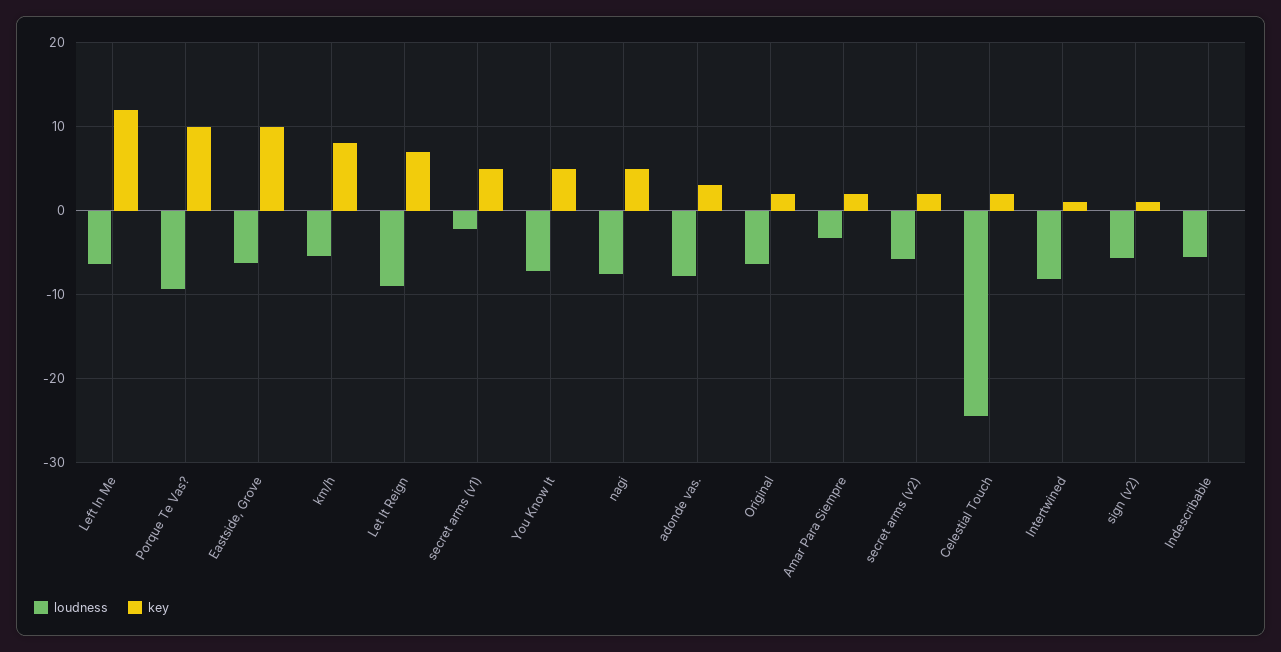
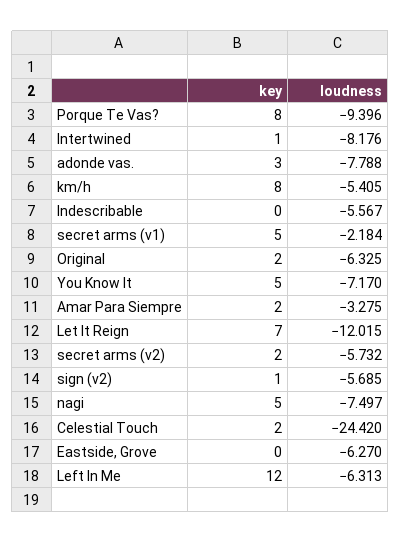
  {
    "loudness": {
      "Left In Me": -6.313,
      "Porque Te Vas?": -9.396,
      "Eastside, Grove": -6.27,
      "km/h": -5.405,
-     "Let It Reign": -9,
+     "Let It Reign": -12.015,
      "secret arms (v1)": -2.184,
      "You Know It": -7.17,
      "nagi": -7.497,
      "adonde vas.": -7.788,
      "Original": -6.325,
      "Amar Para Siempre": -3.275,
      "secret arms (v2)": -5.732,
      "Celestial Touch": -24.42,
      "Intertwined": -8.176,
      "sign (v2)": -5.685,
      "Indescribable": -5.567
    },
    "key": {
      "Left In Me": 12,
-     "Porque Te Vas?": 10,
+     "Porque Te Vas?": 8,
-     "Eastside, Grove": 10,
+     "Eastside, Grove": 0,
      "km/h": 8,
      "Let It Reign": 7,
      "secret arms (v1)": 5,
      "You Know It": 5,
      "nagi": 5,
      "adonde vas.": 3,
      "Original": 2,
      "Amar Para Siempre": 2,
      "secret arms (v2)": 2,
      "Celestial Touch": 2,
      "Intertwined": 1,
      "sign (v2)": 1,
      "Indescribable": 0
    }
  }

